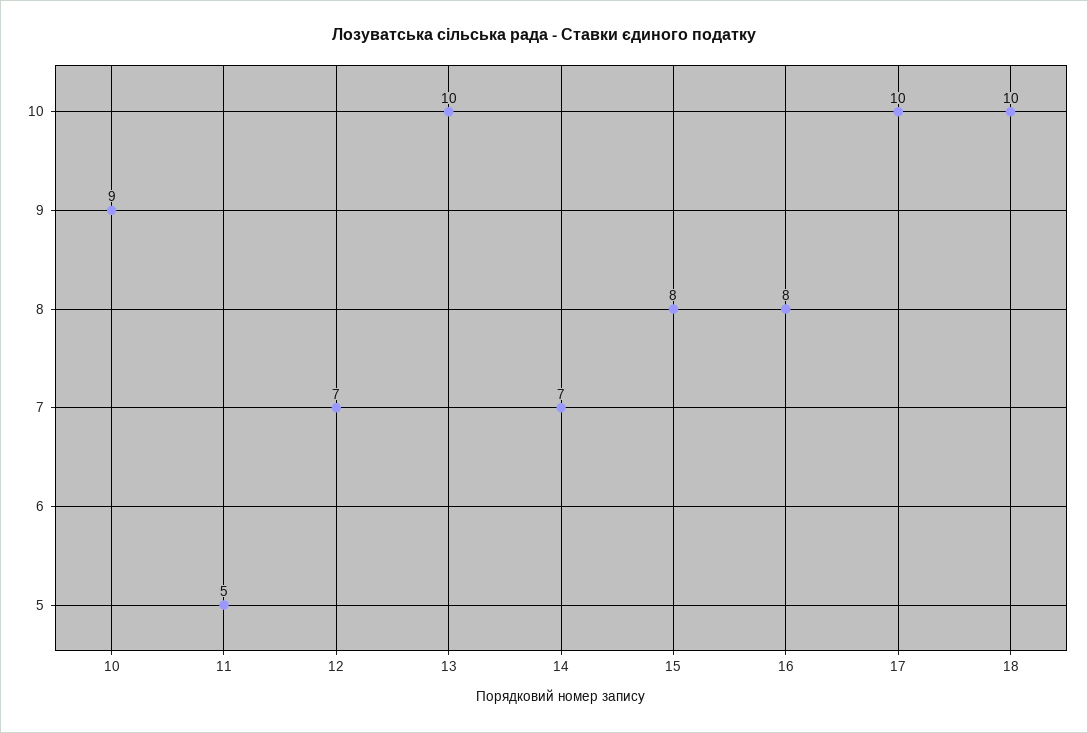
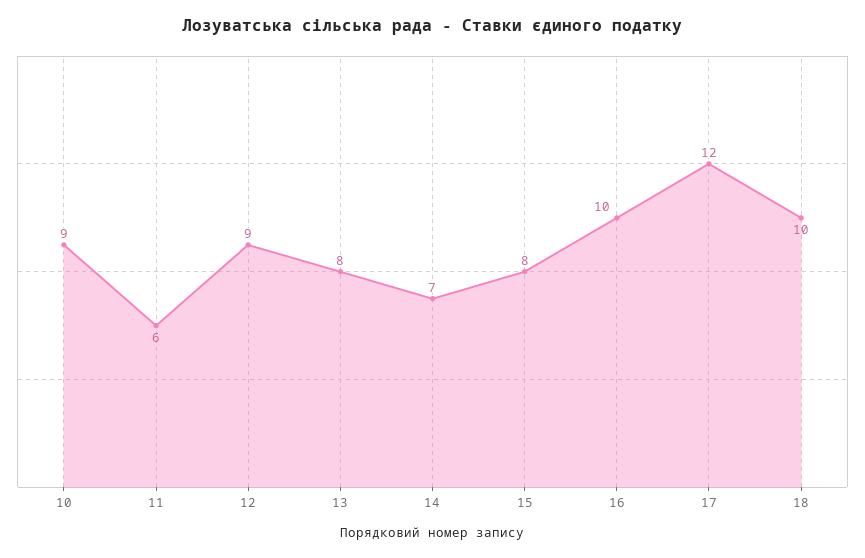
  {
    "10": 9,
-   "11": 5,
+   "11": 6,
-   "12": 7,
+   "12": 9,
-   "13": 10,
+   "13": 8,
    "14": 7,
    "15": 8,
-   "16": 8,
+   "16": 10,
-   "17": 10,
+   "17": 12,
    "18": 10
  }

